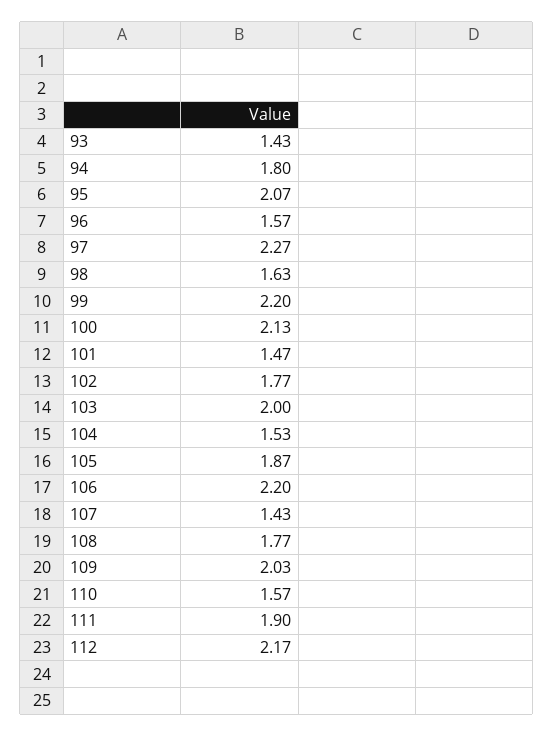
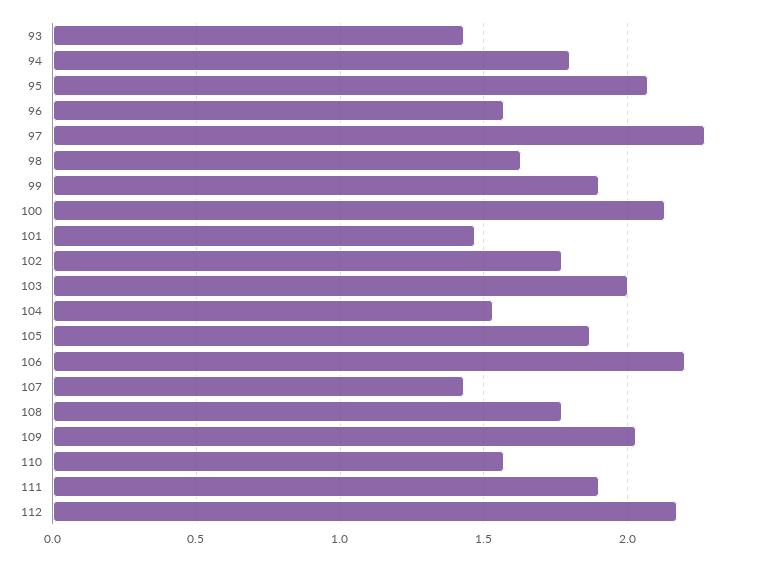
  {
    "93": 1.43,
    "94": 1.8,
    "95": 2.07,
    "96": 1.57,
    "97": 2.27,
    "98": 1.63,
-   "99": 2.2,
+   "99": 1.9,
    "100": 2.13,
    "101": 1.47,
    "102": 1.77,
    "103": 2,
    "104": 1.53,
    "105": 1.87,
    "106": 2.2,
    "107": 1.43,
    "108": 1.77,
    "109": 2.03,
    "110": 1.57,
    "111": 1.9,
    "112": 2.17
  }

